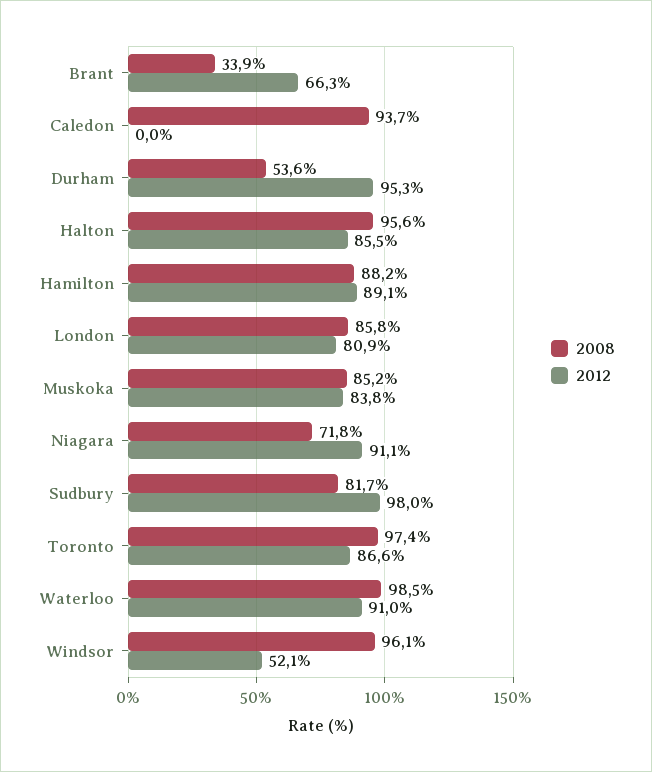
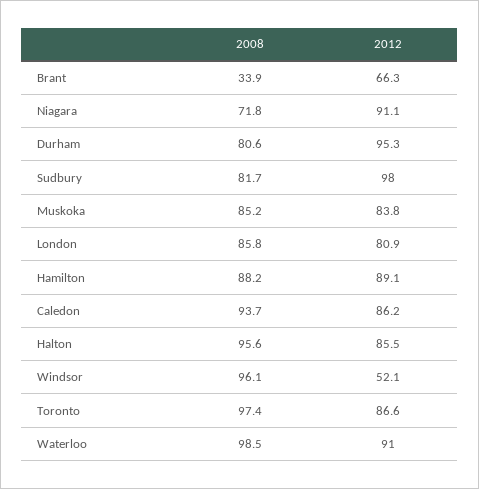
  {
    "2008": {
      "Brant": 33.9,
      "Caledon": 93.7,
-     "Durham": 53.6,
+     "Durham": 80.6,
      "Halton": 95.6,
      "Hamilton": 88.2,
      "London": 85.8,
      "Muskoka": 85.2,
      "Niagara": 71.8,
      "Sudbury": 81.7,
      "Toronto": 97.4,
      "Waterloo": 98.5,
      "Windsor": 96.1
    },
    "2012": {
      "Brant": 66.3,
-     "Caledon": 0,
+     "Caledon": 86.2,
      "Durham": 95.3,
      "Halton": 85.5,
      "Hamilton": 89.1,
      "London": 80.9,
      "Muskoka": 83.8,
      "Niagara": 91.1,
      "Sudbury": 98,
      "Toronto": 86.6,
      "Waterloo": 91,
      "Windsor": 52.1
    }
  }

